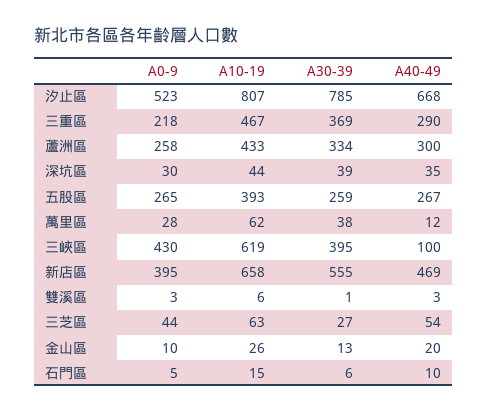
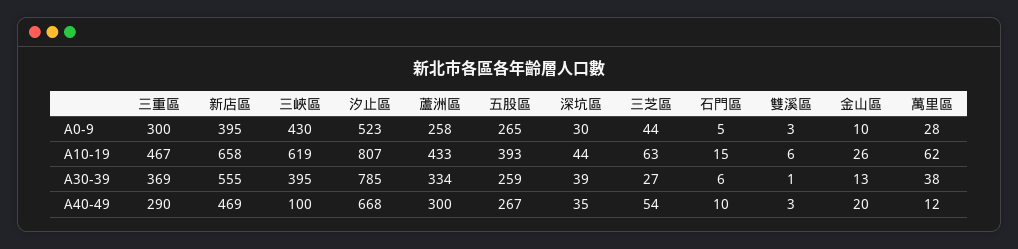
  {
    "A0-9": {
      "汐止區": 523,
-     "三重區": 218,
+     "三重區": 300,
      "蘆洲區": 258,
      "深坑區": 30,
      "五股區": 265,
      "萬里區": 28,
      "三峽區": 430,
      "新店區": 395,
      "雙溪區": 3,
      "三芝區": 44,
      "金山區": 10,
      "石門區": 5
    },
    "A10-19": {
      "汐止區": 807,
      "三重區": 467,
      "蘆洲區": 433,
      "深坑區": 44,
      "五股區": 393,
      "萬里區": 62,
      "三峽區": 619,
      "新店區": 658,
      "雙溪區": 6,
      "三芝區": 63,
      "金山區": 26,
      "石門區": 15
    },
    "A30-39": {
      "汐止區": 785,
      "三重區": 369,
      "蘆洲區": 334,
      "深坑區": 39,
      "五股區": 259,
      "萬里區": 38,
      "三峽區": 395,
      "新店區": 555,
      "雙溪區": 1,
      "三芝區": 27,
      "金山區": 13,
      "石門區": 6
    },
    "A40-49": {
      "汐止區": 668,
      "三重區": 290,
      "蘆洲區": 300,
      "深坑區": 35,
      "五股區": 267,
      "萬里區": 12,
      "三峽區": 100,
      "新店區": 469,
      "雙溪區": 3,
      "三芝區": 54,
      "金山區": 20,
      "石門區": 10
    }
  }

